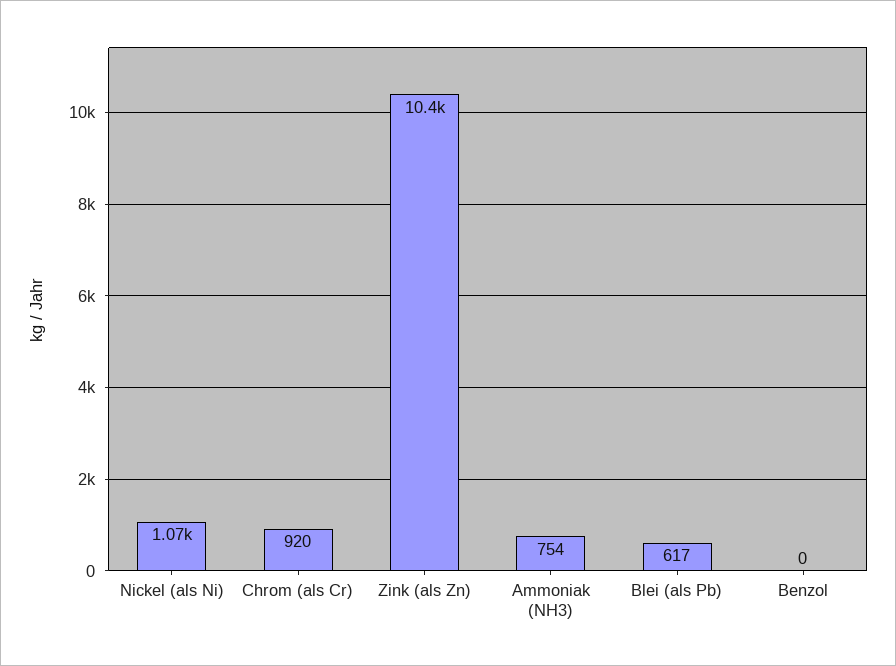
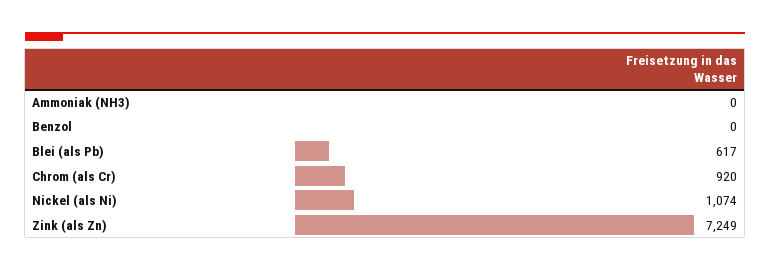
  {
    "Nickel (als Ni)": 1074,
    "Chrom (als Cr)": 920,
-   "Zink (als Zn)": 10400,
+   "Zink (als Zn)": 7249,
-   "Ammoniak (NH3)": 754,
+   "Ammoniak (NH3)": 0,
    "Blei (als Pb)": 617,
    "Benzol": 0
  }

